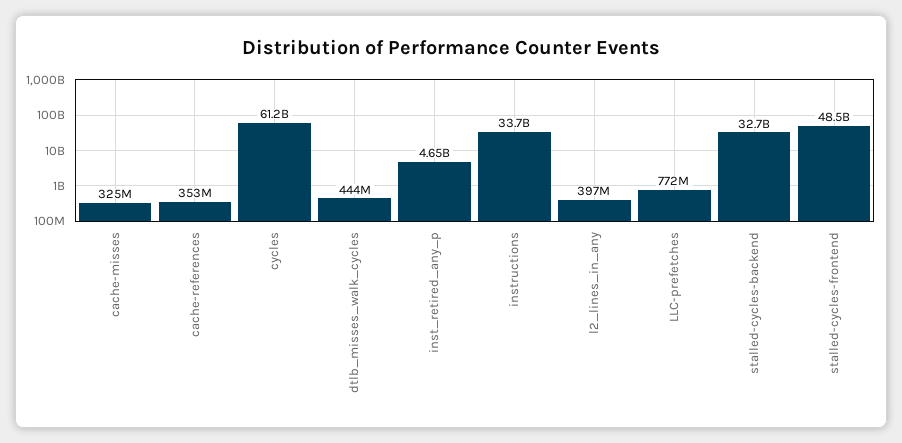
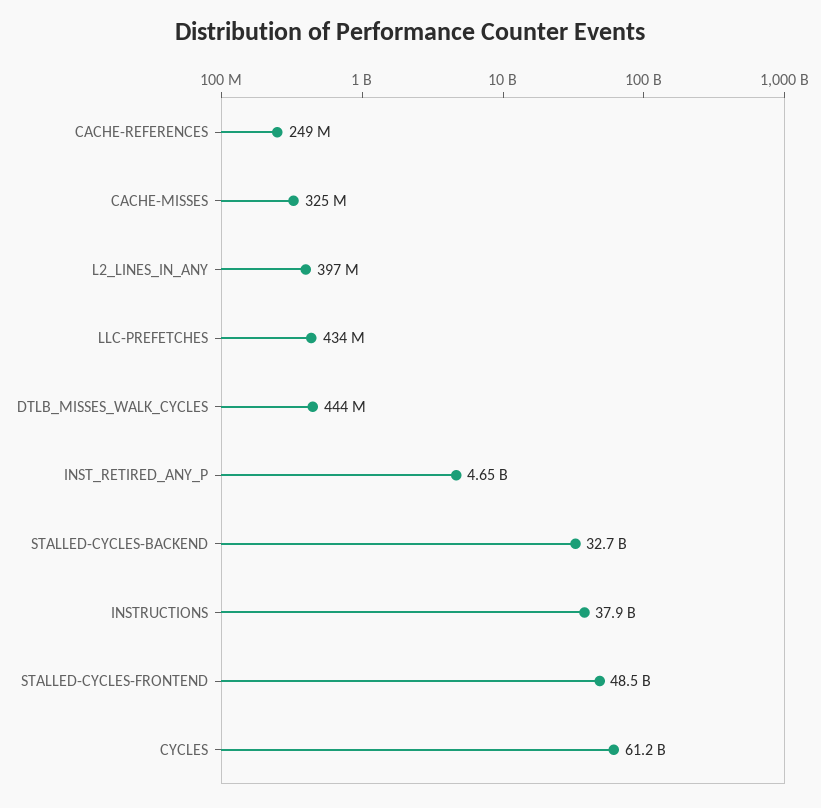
  {
    "cache-misses": 325000000,
-   "cache-references": 353000000,
+   "cache-references": 249000000,
    "cycles": 61200000000,
    "dtlb_misses_walk_cycles": 444000000,
    "inst_retired_any_p": 4650000000,
-   "instructions": 33700000000,
+   "instructions": 37900000000,
    "l2_lines_in_any": 397000000,
-   "LLC-prefetches": 772000000,
+   "LLC-prefetches": 434000000,
    "stalled-cycles-backend": 32700000000,
    "stalled-cycles-frontend": 48500000000
  }

